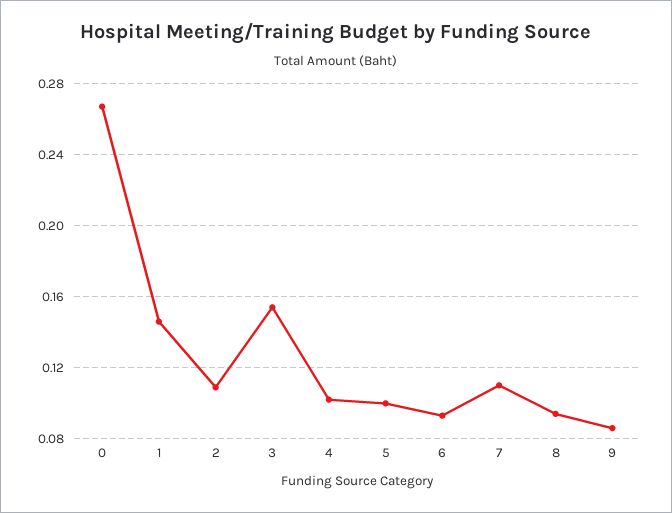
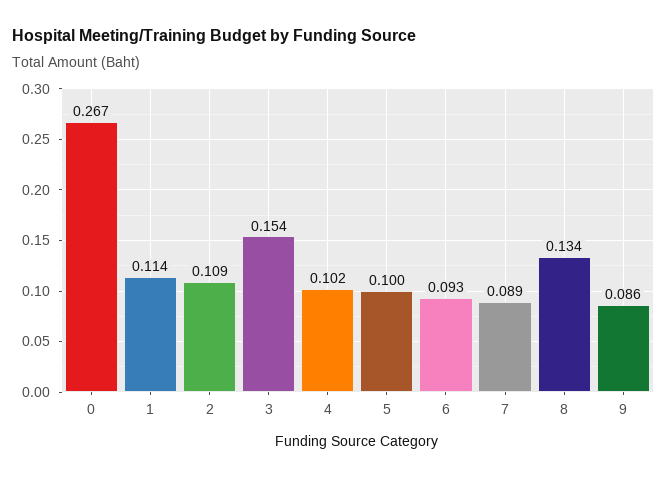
  {
    "0": 0.267,
-   "1": 0.145,
+   "1": 0.114,
    "2": 0.109,
    "3": 0.154,
    "4": 0.102,
    "5": 0.1,
    "6": 0.093,
-   "7": 0.11,
+   "7": 0.089,
-   "8": 0.095,
+   "8": 0.134,
    "9": 0.086
  }

